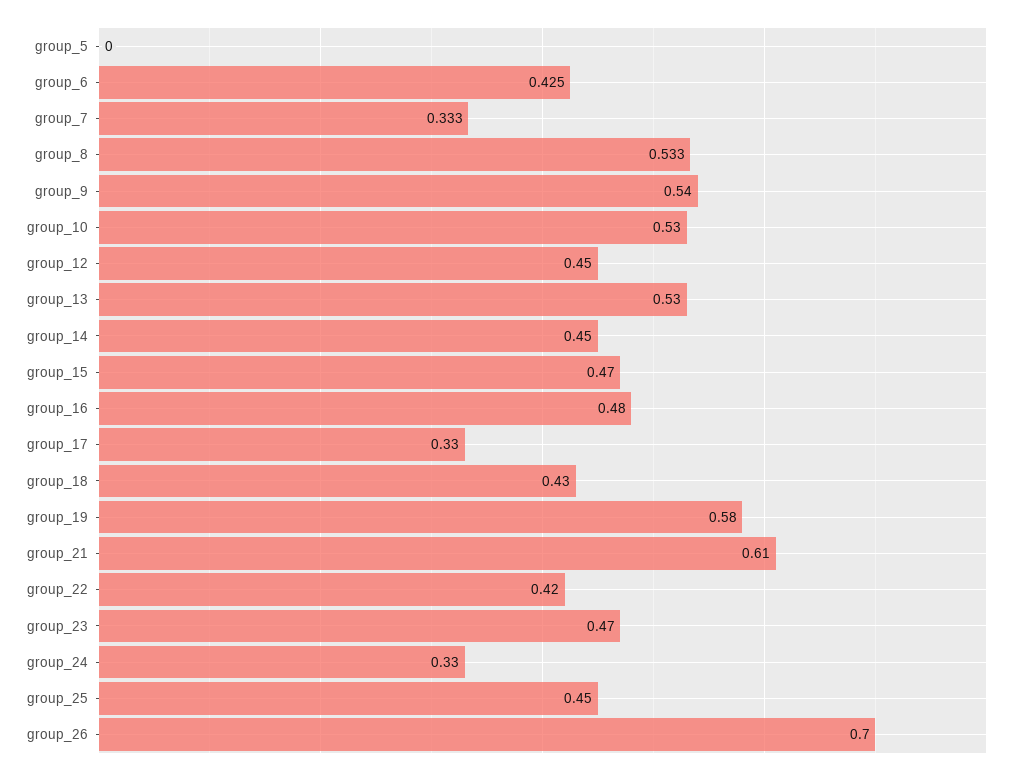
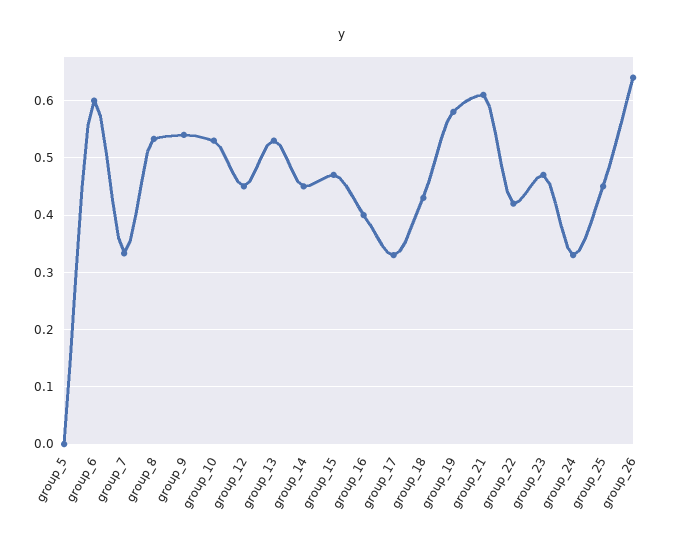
  {
    "group_5": 0,
-   "group_6": 0.425,
+   "group_6": 0.6,
    "group_7": 0.333,
    "group_8": 0.533,
    "group_9": 0.54,
    "group_10": 0.53,
    "group_12": 0.45,
    "group_13": 0.53,
    "group_14": 0.45,
    "group_15": 0.47,
-   "group_16": 0.48,
+   "group_16": 0.4,
    "group_17": 0.33,
    "group_18": 0.43,
    "group_19": 0.58,
    "group_21": 0.61,
    "group_22": 0.42,
    "group_23": 0.47,
    "group_24": 0.33,
    "group_25": 0.45,
-   "group_26": 0.7
+   "group_26": 0.64
  }

